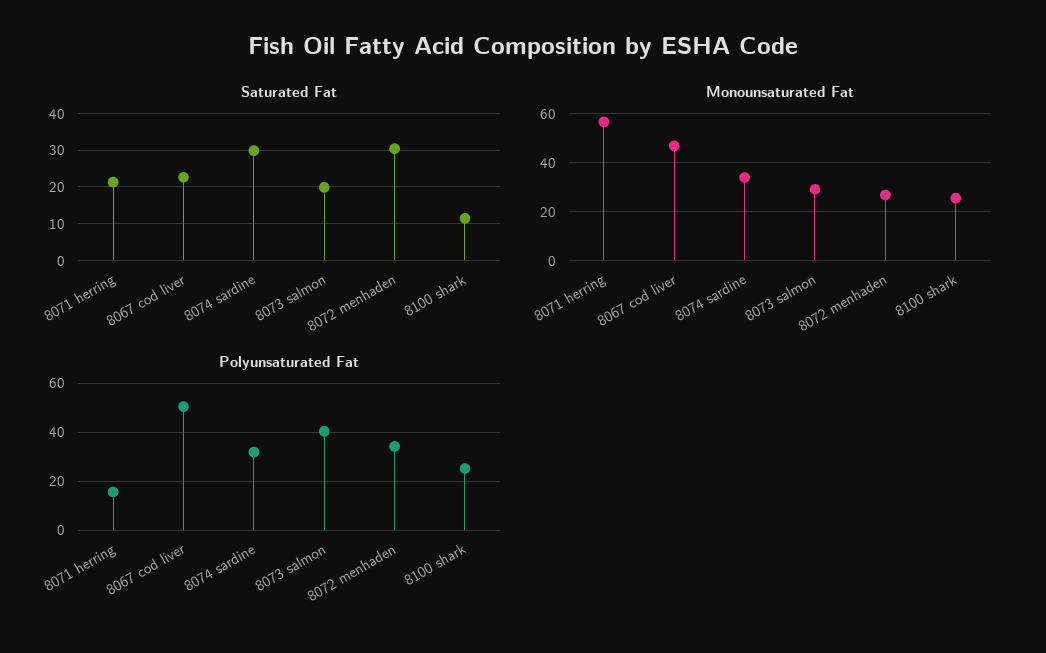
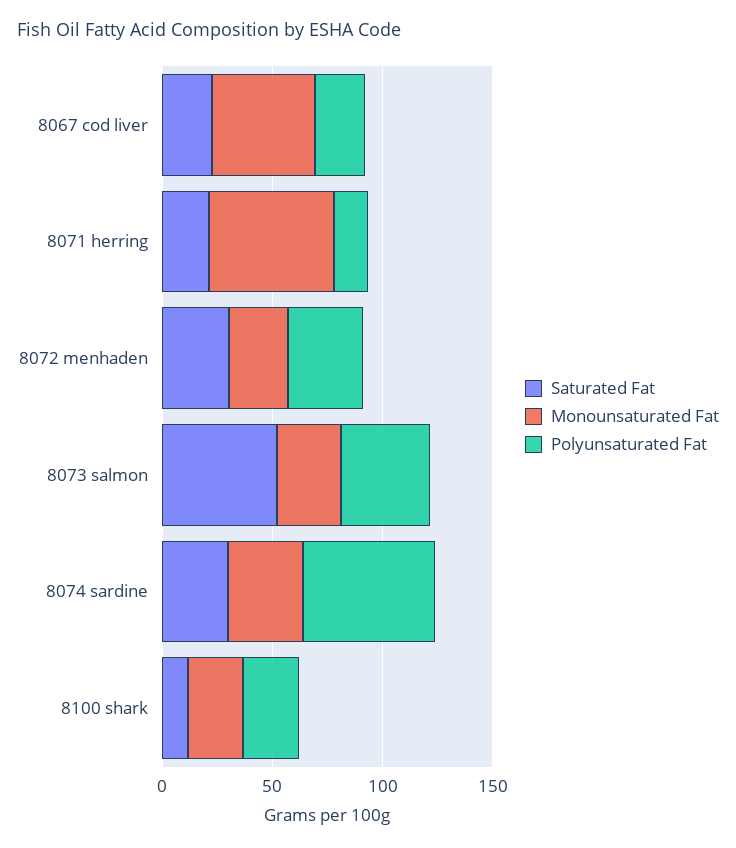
  {
    "Saturated Fat": {
      "8071 herring": 22,
      "8067 cod liver": 22,
      "8074 sardine": 30,
-     "8073 salmon": 20,
+     "8073 salmon": 50,
      "8072 menhaden": 30,
      "8100 shark": 12
    },
    "Monounsaturated Fat": {
      "8071 herring": 57.5,
      "8067 cod liver": 47.5,
      "8074 sardine": 35,
      "8073 salmon": 30,
      "8072 menhaden": 27.5,
      "8100 shark": 25
    },
    "Polyunsaturated Fat": {
      "8071 herring": 15,
-     "8067 cod liver": 50,
+     "8067 cod liver": 20,
-     "8074 sardine": 32.5,
+     "8074 sardine": 60,
      "8073 salmon": 40,
      "8072 menhaden": 35,
      "8100 shark": 25
    }
  }

